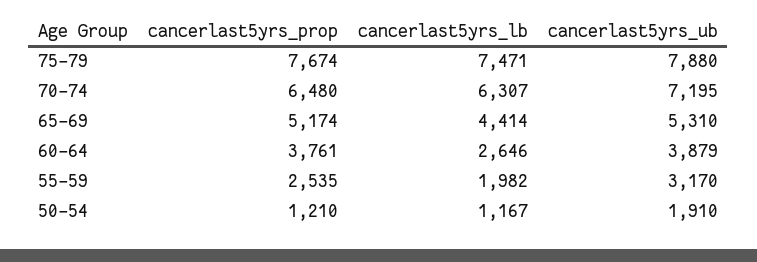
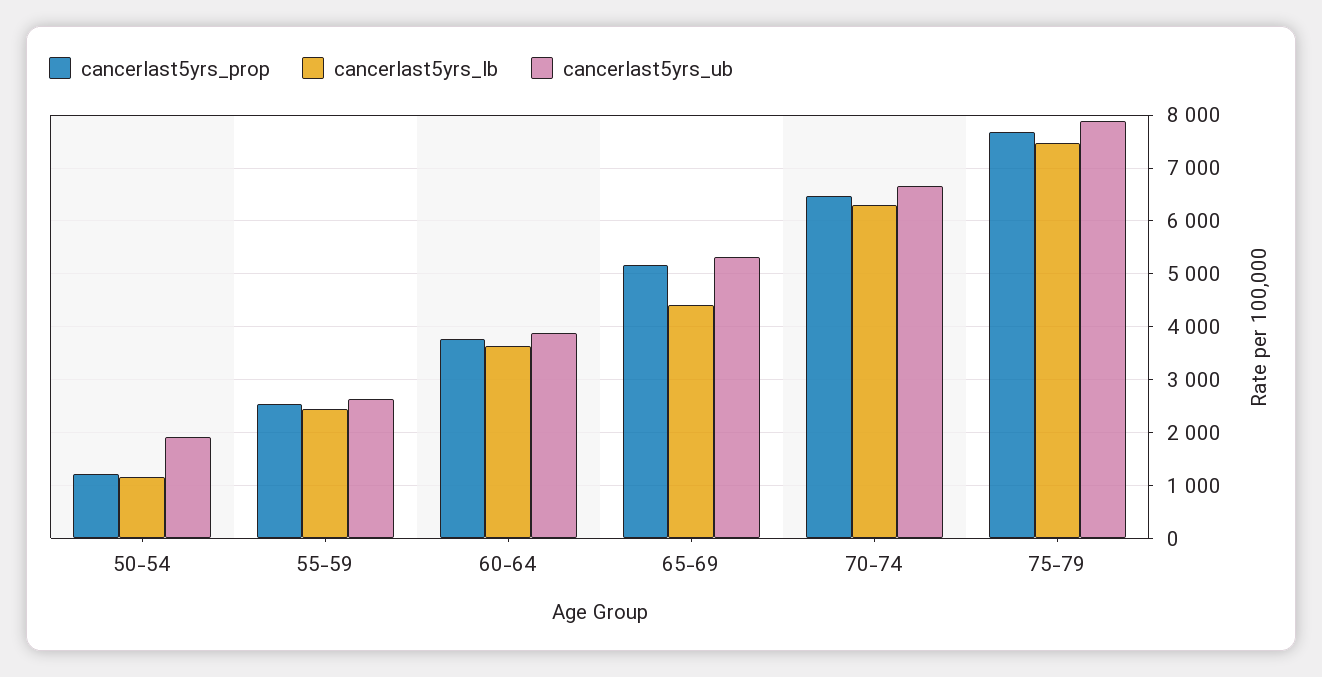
  {
    "cancerlast5yrs_prop": {
      "75-79": 7674,
      "70-74": 6480,
      "65-69": 5174,
      "60-64": 3761,
      "55-59": 2535,
      "50-54": 1210
    },
    "cancerlast5yrs_lb": {
      "75-79": 7471,
      "70-74": 6307,
      "65-69": 4414,
-     "60-64": 2646,
+     "60-64": 3600,
-     "55-59": 1982,
+     "55-59": 2400,
      "50-54": 1167
    },
    "cancerlast5yrs_ub": {
      "75-79": 7880,
-     "70-74": 7195,
+     "70-74": 6600,
      "65-69": 5310,
      "60-64": 3879,
-     "55-59": 3170,
+     "55-59": 2600,
      "50-54": 1910
    }
  }

